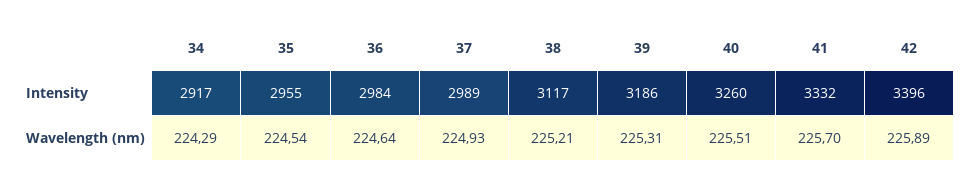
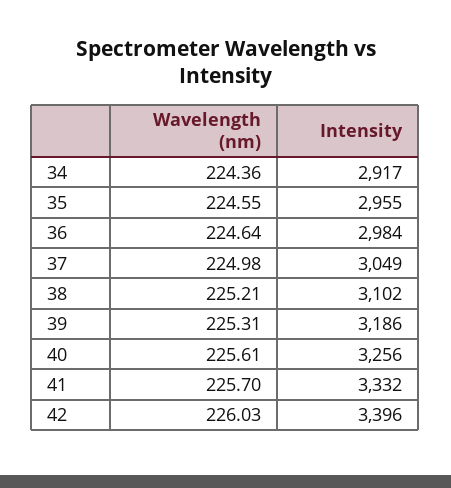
  {
    "34": {
      "Intensity": 2917,
-     "Wavelength (nm)": 224.29
+     "Wavelength (nm)": 224.36
    },
    "35": {
      "Intensity": 2955,
-     "Wavelength (nm)": 224.54
+     "Wavelength (nm)": 224.55
    },
    "36": {
      "Intensity": 2984,
      "Wavelength (nm)": 224.64
    },
    "37": {
-     "Intensity": 2989,
+     "Intensity": 3049,
-     "Wavelength (nm)": 224.93
+     "Wavelength (nm)": 224.98
    },
    "38": {
-     "Intensity": 3117,
+     "Intensity": 3102,
      "Wavelength (nm)": 225.21
    },
    "39": {
      "Intensity": 3186,
      "Wavelength (nm)": 225.31
    },
    "40": {
-     "Intensity": 3260,
+     "Intensity": 3256,
-     "Wavelength (nm)": 225.51
+     "Wavelength (nm)": 225.61
    },
    "41": {
      "Intensity": 3332,
      "Wavelength (nm)": 225.7
    },
    "42": {
      "Intensity": 3396,
-     "Wavelength (nm)": 225.89
+     "Wavelength (nm)": 226.03
    }
  }

